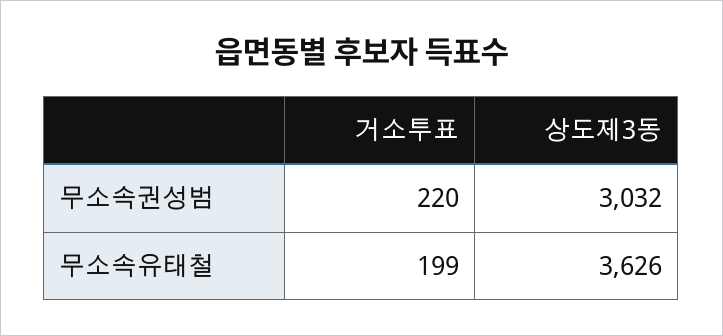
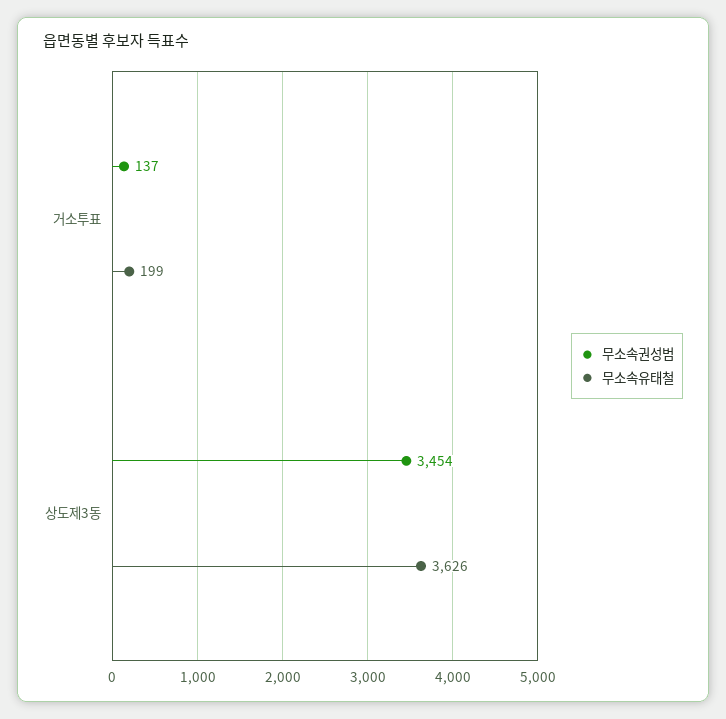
  {
    "무소속권성범": {
-     "거소투표": 220,
+     "거소투표": 137,
-     "상도제3동": 3032
+     "상도제3동": 3454
    },
    "무소속유태철": {
      "거소투표": 199,
      "상도제3동": 3626
    }
  }

